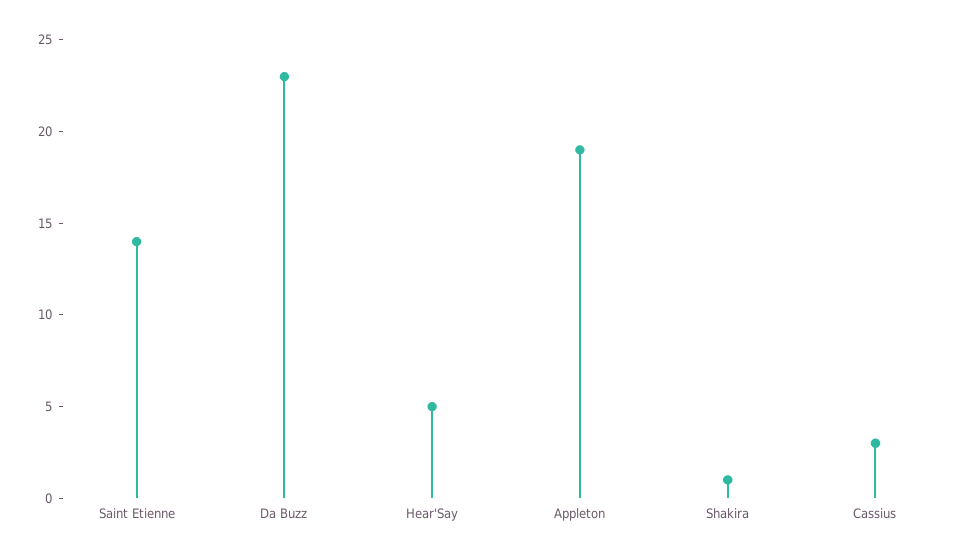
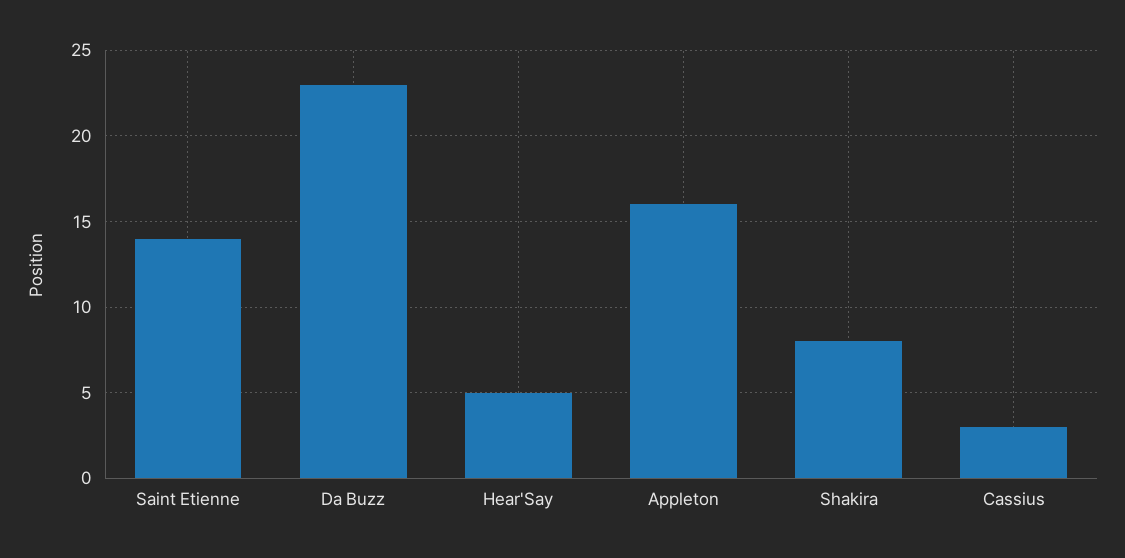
  {
    "Saint Etienne": 14,
    "Da Buzz": 23,
    "Hear'Say": 5,
-   "Appleton": 19,
+   "Appleton": 16,
-   "Shakira": 1,
+   "Shakira": 8,
    "Cassius": 3
  }

